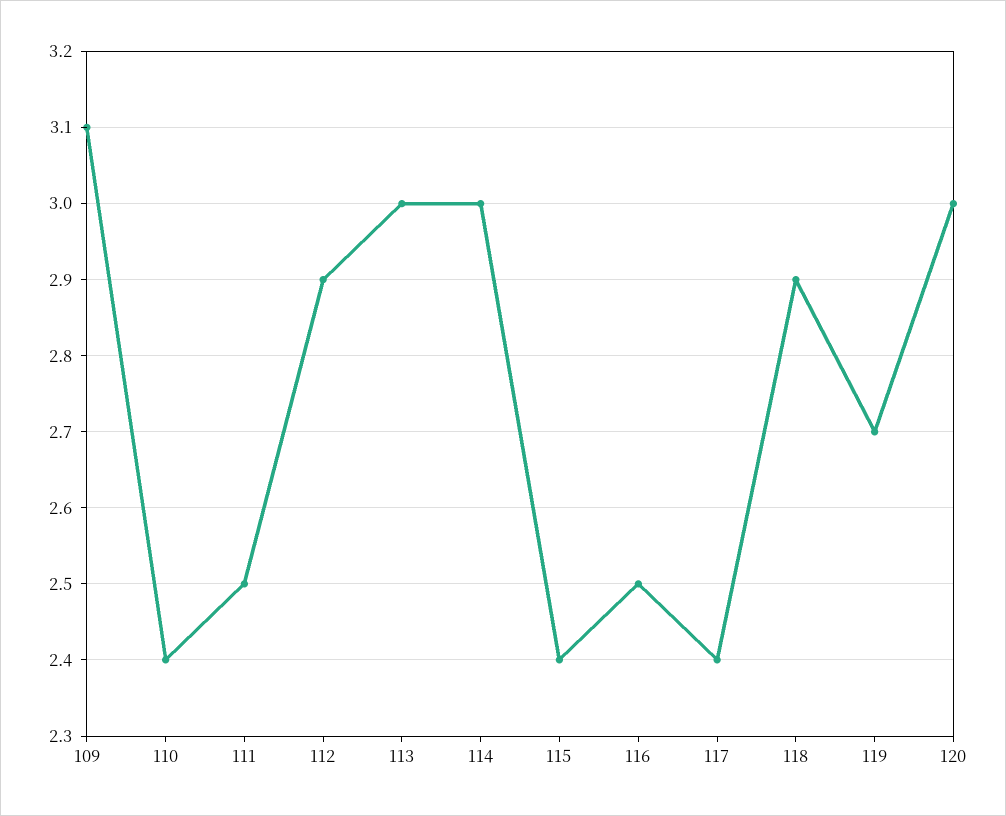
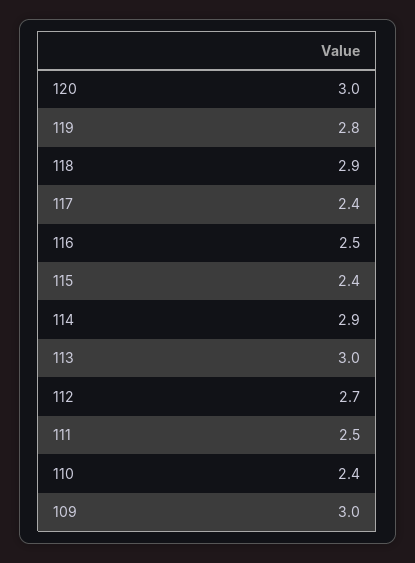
  {
-   "109": 3.1,
+   "109": 3,
    "110": 2.4,
    "111": 2.5,
-   "112": 2.9,
+   "112": 2.7,
    "113": 3,
-   "114": 3,
+   "114": 2.9,
    "115": 2.4,
    "116": 2.5,
    "117": 2.4,
    "118": 2.9,
-   "119": 2.7,
+   "119": 2.8,
    "120": 3
  }

